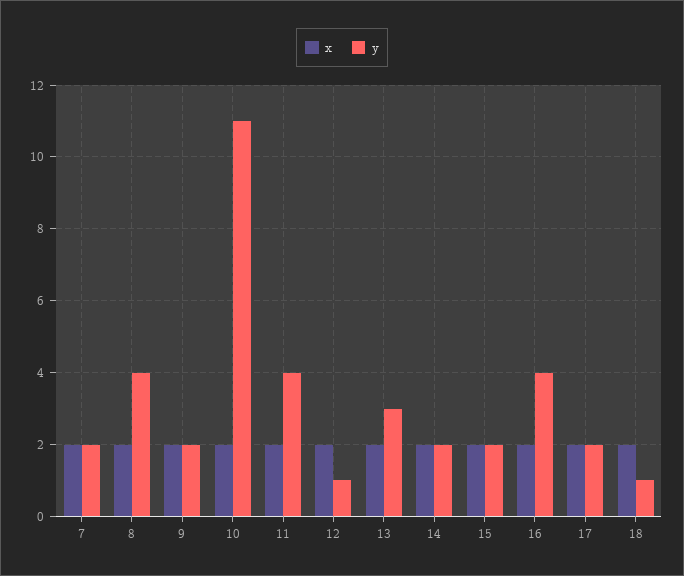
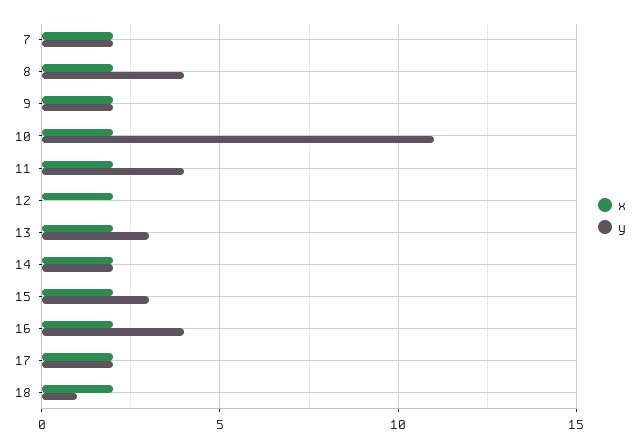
  {
    "x": {
      "7": 2,
      "8": 2,
      "9": 2,
      "10": 2,
      "11": 2,
      "12": 2,
      "13": 2,
      "14": 2,
      "15": 2,
      "16": 2,
      "17": 2,
      "18": 2
    },
    "y": {
      "7": 2,
      "8": 4,
      "9": 2,
      "10": 11,
      "11": 4,
-     "12": 1,
+     "12": 0,
      "13": 3,
      "14": 2,
-     "15": 2,
+     "15": 3,
      "16": 4,
      "17": 2,
      "18": 1
    }
  }

